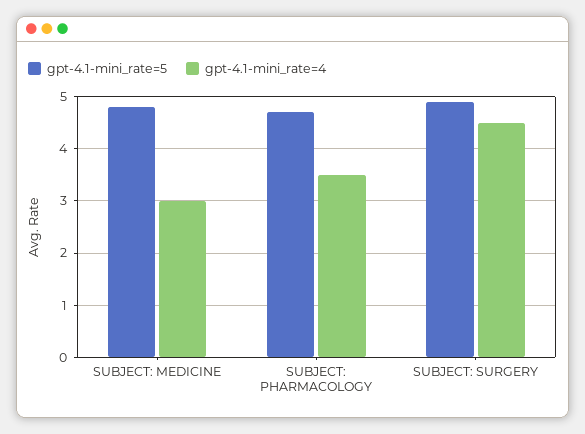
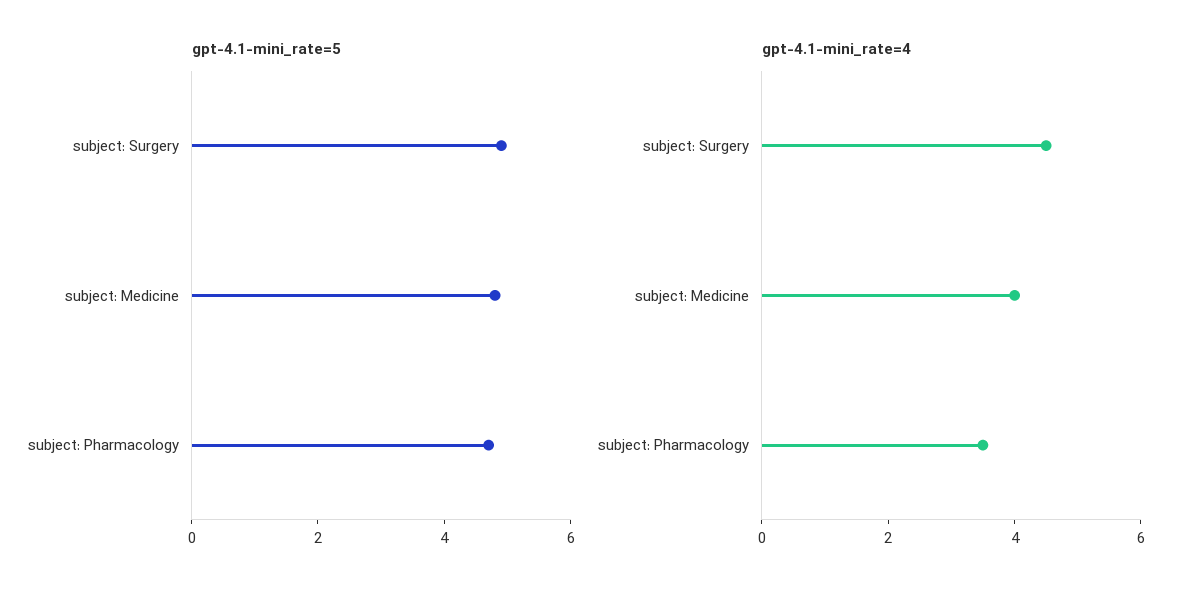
  {
    "gpt-4.1-mini_rate=5": {
      "SUBJECT: MEDICINE": 5,
      "SUBJECT: PHARMACOLOGY": 4.5,
      "SUBJECT: SURGERY": 5
    },
    "gpt-4.1-mini_rate=4": {
-     "SUBJECT: MEDICINE": 3,
+     "SUBJECT: MEDICINE": 4,
      "SUBJECT: PHARMACOLOGY": 3.5,
      "SUBJECT: SURGERY": 4.5
    }
  }

